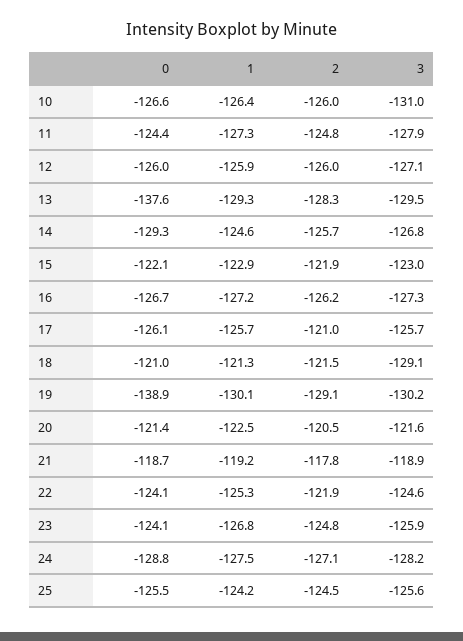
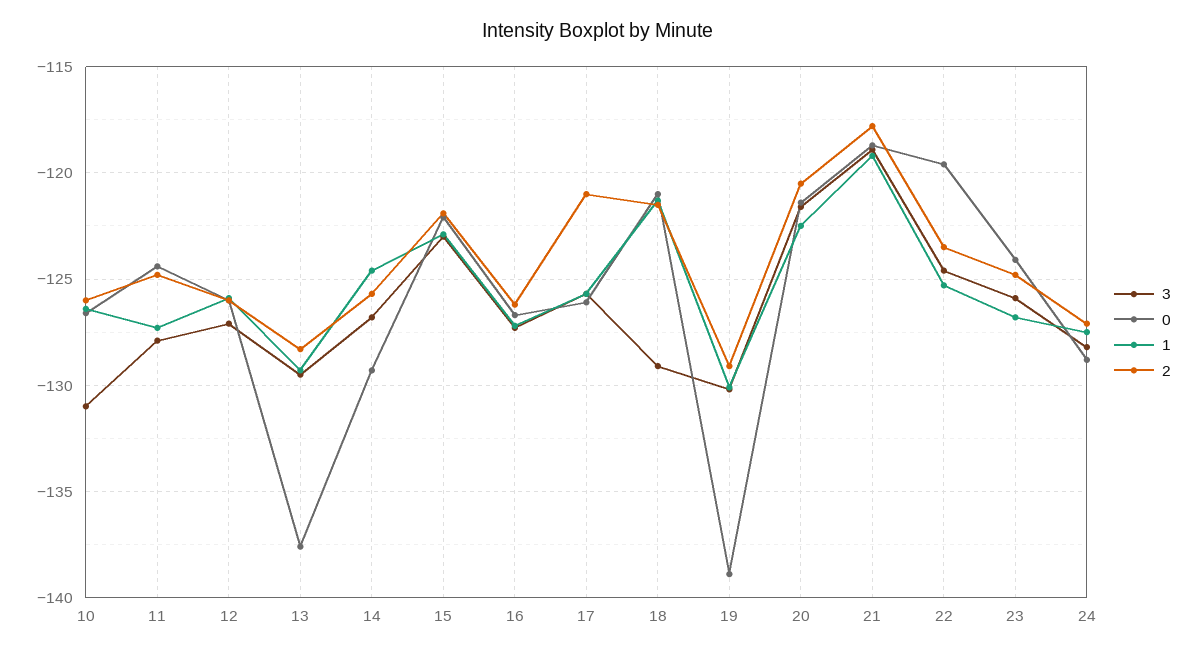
  {
    "0": {
      "10": -126.6,
      "11": -124.4,
      "12": -126,
      "13": -137.6,
      "14": -129.3,
      "15": -122.1,
      "16": -126.7,
      "17": -126.1,
      "18": -121,
      "19": -138.9,
      "20": -121.4,
      "21": -118.7,
-     "22": -124.1,
+     "22": -119.5,
      "23": -124.1,
-     "24": -128.8,
+     "24": -128.8
-     "25": -125.5
    },
    "1": {
      "10": -126.4,
      "11": -127.3,
      "12": -125.9,
      "13": -129.3,
      "14": -124.6,
      "15": -122.9,
      "16": -127.2,
      "17": -125.7,
      "18": -121.3,
      "19": -130.1,
      "20": -122.5,
      "21": -119.2,
      "22": -125.3,
      "23": -126.8,
-     "24": -127.5,
+     "24": -127.5
-     "25": -124.2
    },
    "2": {
      "10": -126,
      "11": -124.8,
      "12": -126,
      "13": -128.3,
      "14": -125.7,
      "15": -121.9,
      "16": -126.2,
      "17": -121,
      "18": -121.5,
      "19": -129.1,
      "20": -120.5,
      "21": -117.8,
-     "22": -121.9,
+     "22": -123.5,
      "23": -124.8,
-     "24": -127.1,
+     "24": -127.1
-     "25": -124.5
    },
    "3": {
      "10": -131,
      "11": -127.9,
      "12": -127.1,
      "13": -129.5,
      "14": -126.8,
      "15": -123,
      "16": -127.3,
      "17": -125.7,
      "18": -129.1,
      "19": -130.2,
      "20": -121.6,
      "21": -118.9,
      "22": -124.6,
      "23": -125.9,
-     "24": -128.2,
+     "24": -128.2
-     "25": -125.6
    }
  }

